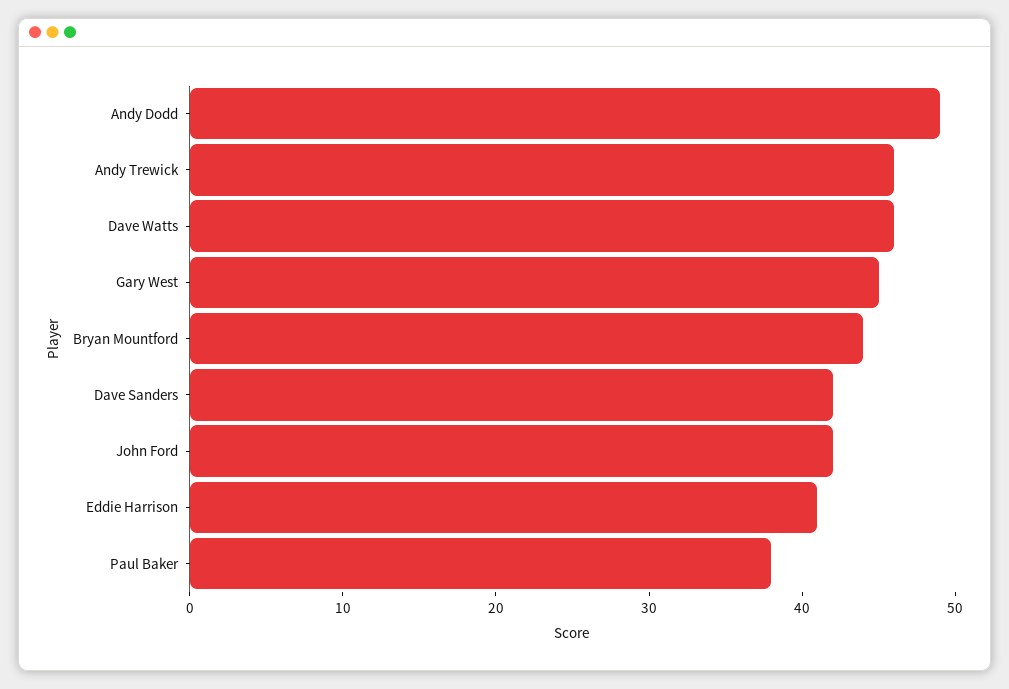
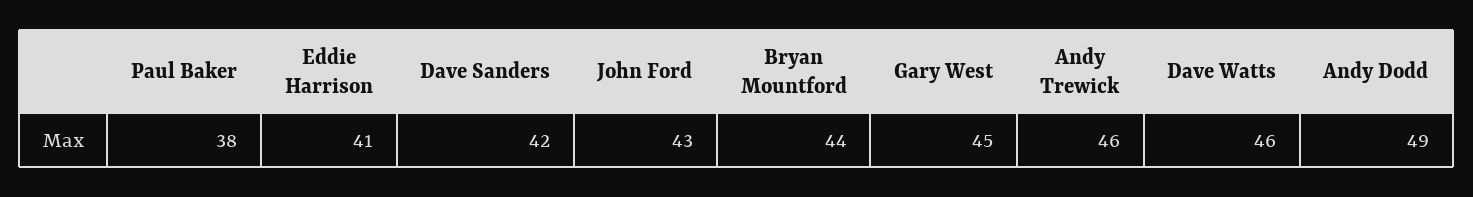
  {
    "Andy Dodd": 49,
    "Andy Trewick": 46,
    "Dave Watts": 46,
    "Gary West": 45,
    "Bryan Mountford": 44,
    "Dave Sanders": 42,
-   "John Ford": 42,
+   "John Ford": 43,
    "Eddie Harrison": 41,
    "Paul Baker": 38
  }

